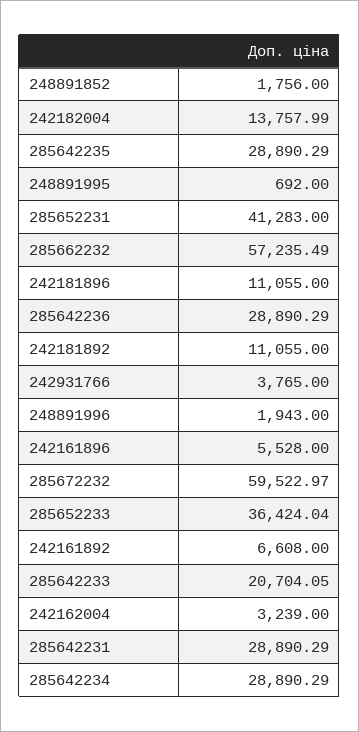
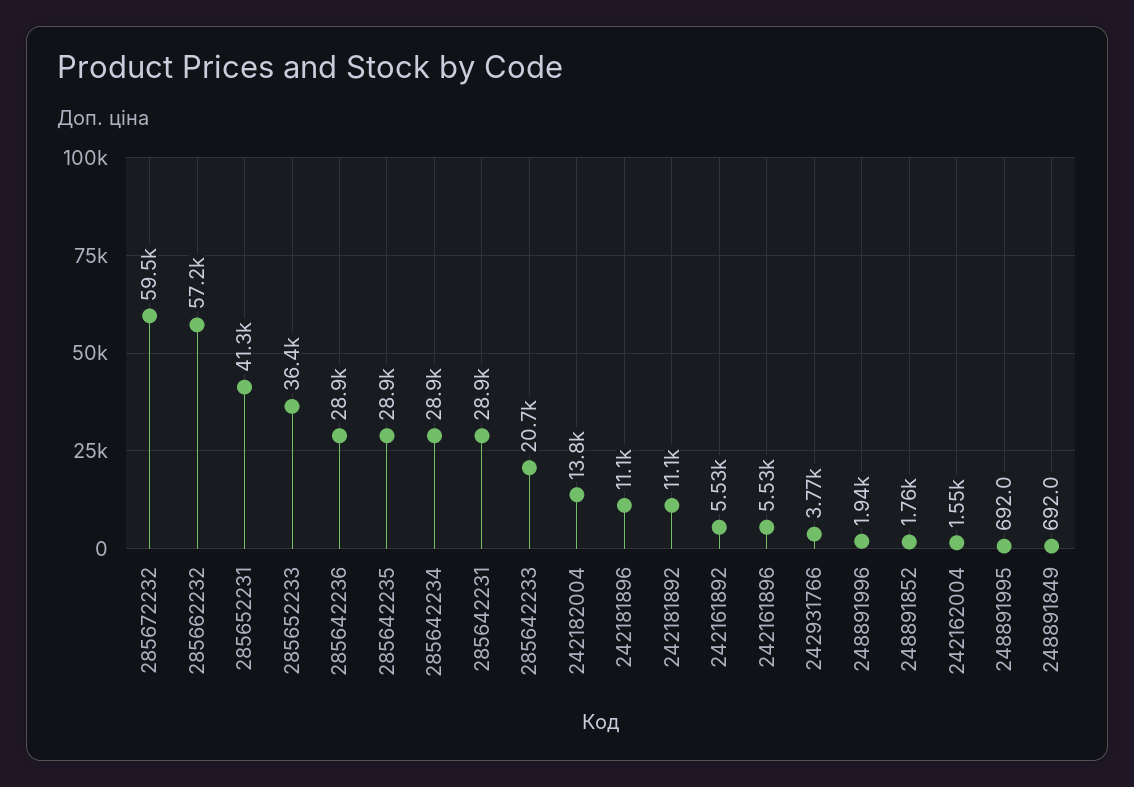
  {
    "248891852": 1756,
    "242182004": 13757.99,
    "285642235": 28890.29,
    "248891995": 692,
    "285652231": 41283,
    "285662232": 57235.49,
    "242181896": 11055,
    "285642236": 28890.29,
    "242181892": 11055,
    "242931766": 3765,
    "248891996": 1943,
    "242161896": 5528,
    "285672232": 59522.97,
    "285652233": 36424.04,
-   "242161892": 6608,
+   "242161892": 5530,
    "285642233": 20704.05,
-   "242162004": 3239,
+   "242162004": 1550,
    "285642231": 28890.29,
-   "285642234": 28890.29
+   "285642234": 28890.29,
+   "248891849": 692
  }

